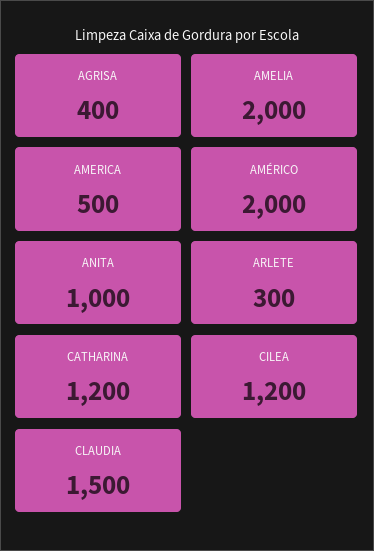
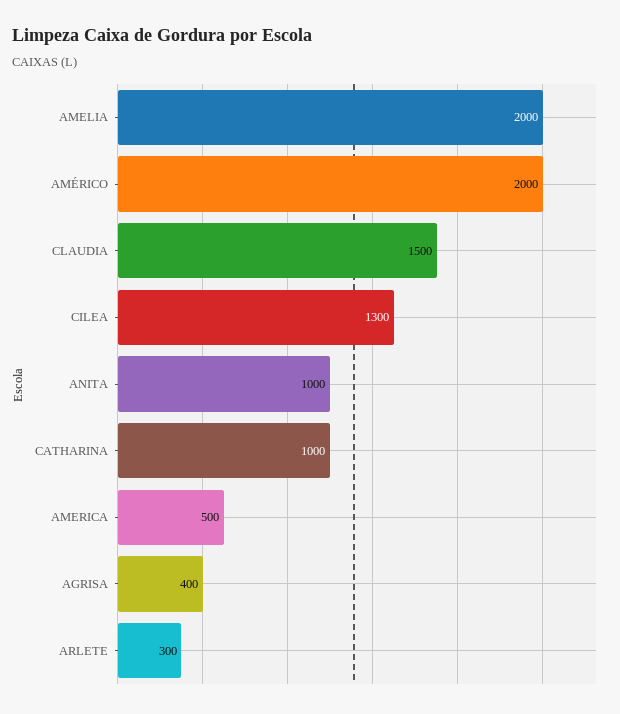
  {
    "AGRISA": 400,
    "AMELIA": 2000,
    "AMERICA": 500,
    "AMÉRICO": 2000,
    "ANITA": 1000,
    "ARLETE": 300,
-   "CATHARINA": 1200,
+   "CATHARINA": 1000,
-   "CILEA": 1200,
+   "CILEA": 1300,
    "CLAUDIA": 1500
  }

